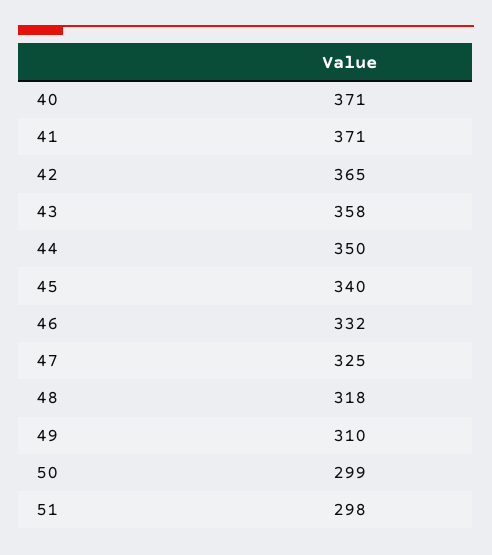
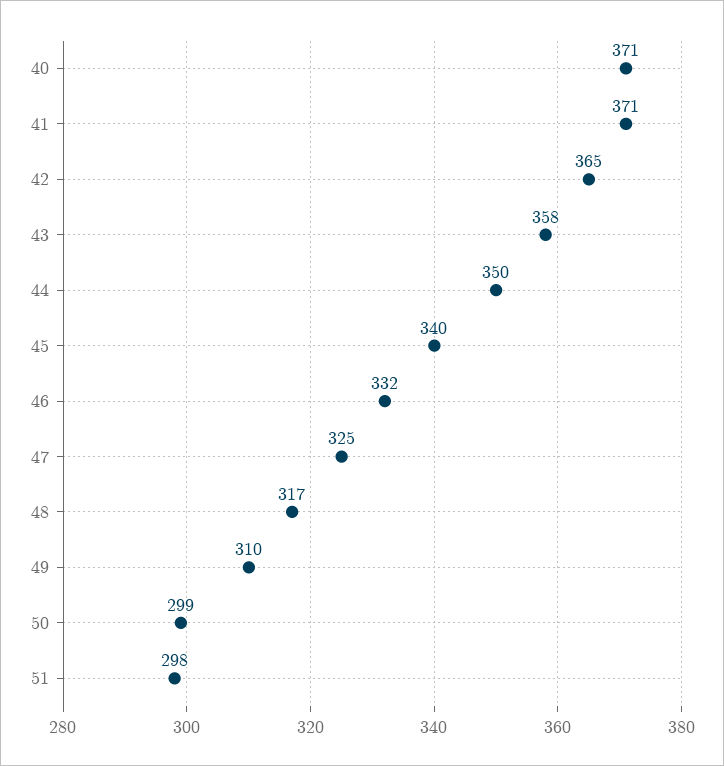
  {
    "40": 371,
    "41": 371,
    "42": 365,
    "43": 358,
    "44": 350,
    "45": 340,
    "46": 332,
    "47": 325,
-   "48": 318,
+   "48": 317,
    "49": 310,
    "50": 299,
    "51": 298
  }

